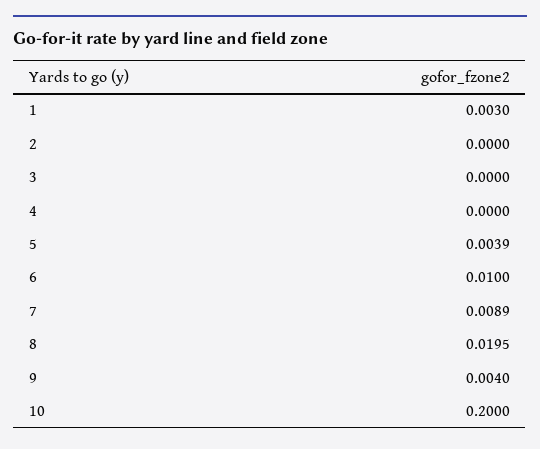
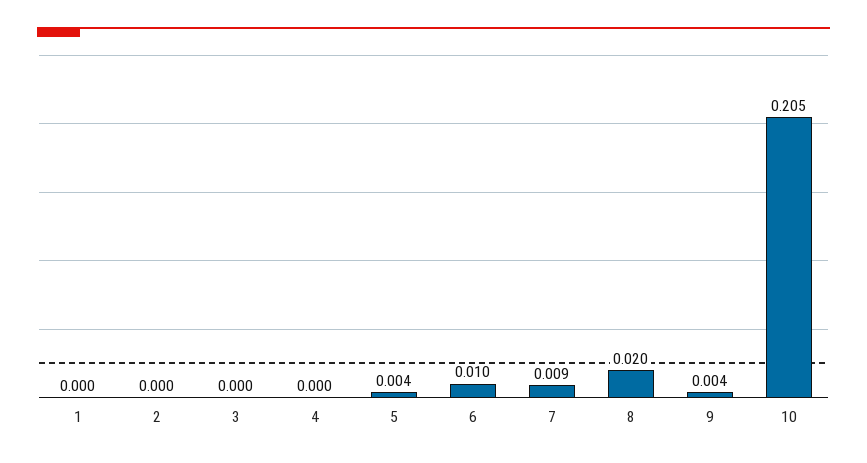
  {
-   "1": 0.003,
+   "1": 0,
    "2": 0,
    "3": 0,
    "4": 0,
    "5": 0.0039,
    "6": 0.01,
    "7": 0.0089,
    "8": 0.0195,
    "9": 0.004,
-   "10": 0.2
+   "10": 0.205
  }

